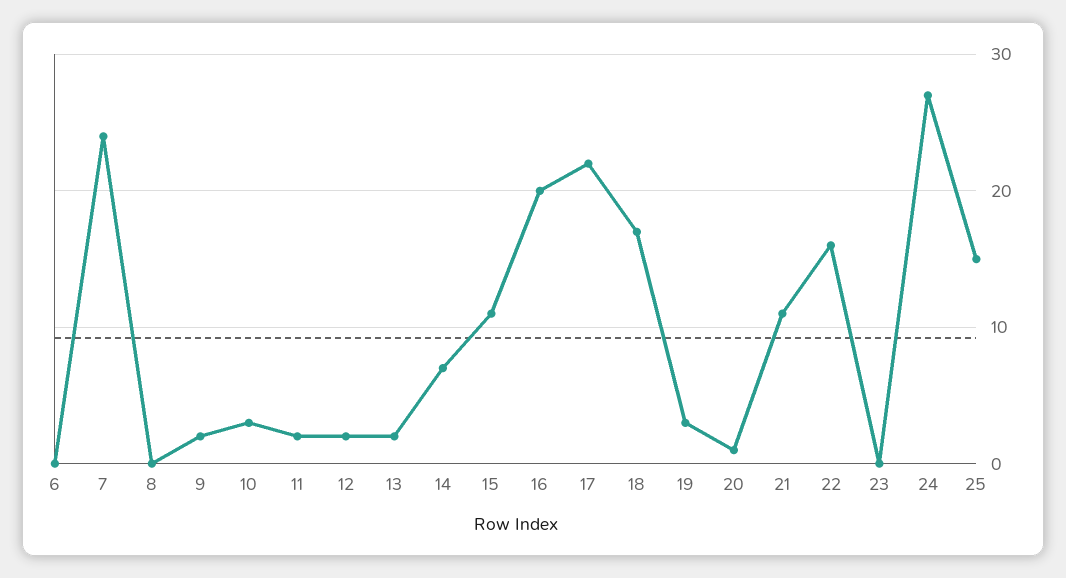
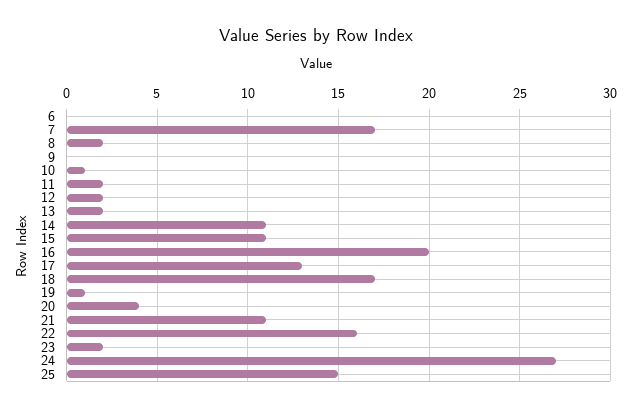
  {
    "6": 0,
-   "7": 24,
+   "7": 17,
-   "8": 0,
+   "8": 2,
-   "9": 2,
+   "9": 0,
-   "10": 3,
+   "10": 1,
    "11": 2,
    "12": 2,
    "13": 2,
-   "14": 7,
+   "14": 11,
    "15": 11,
    "16": 20,
-   "17": 22,
+   "17": 13,
    "18": 17,
-   "19": 3,
+   "19": 1,
-   "20": 1,
+   "20": 4,
    "21": 11,
    "22": 16,
-   "23": 0,
+   "23": 2,
    "24": 27,
    "25": 15
  }

